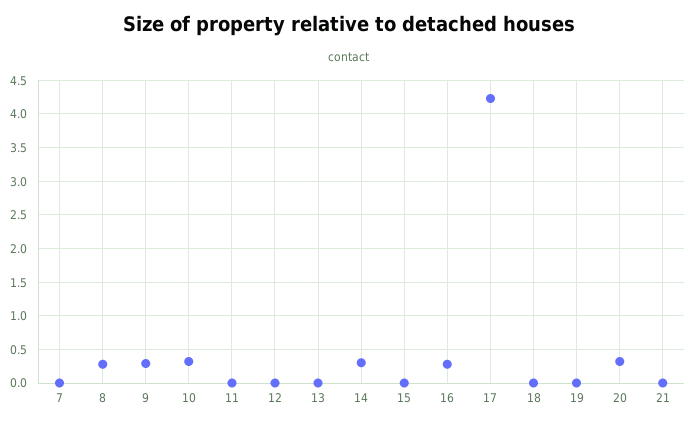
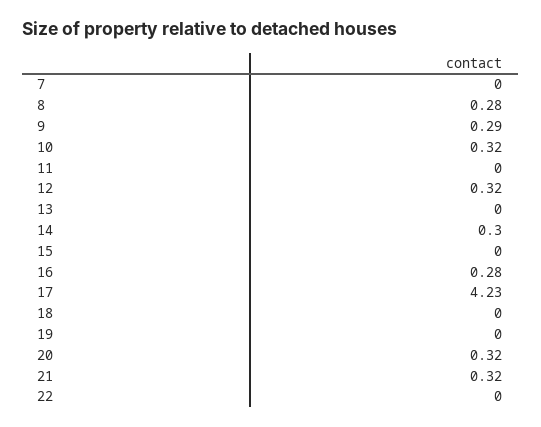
  {
    "7": 0,
    "8": 0.28,
    "9": 0.29,
    "10": 0.32,
    "11": 0,
-   "12": 0,
+   "12": 0.32,
    "13": 0,
    "14": 0.3,
    "15": 0,
    "16": 0.28,
    "17": 4.23,
    "18": 0,
    "19": 0,
    "20": 0.32,
-   "21": 0
+   "21": 0.32,
+   "22": 0
  }

